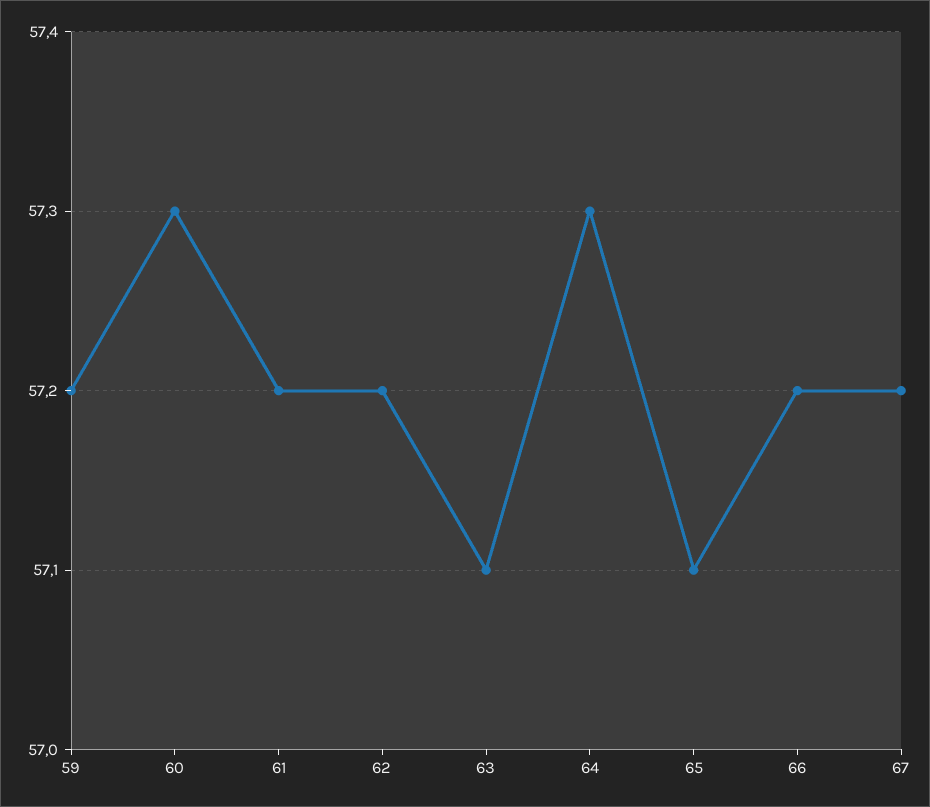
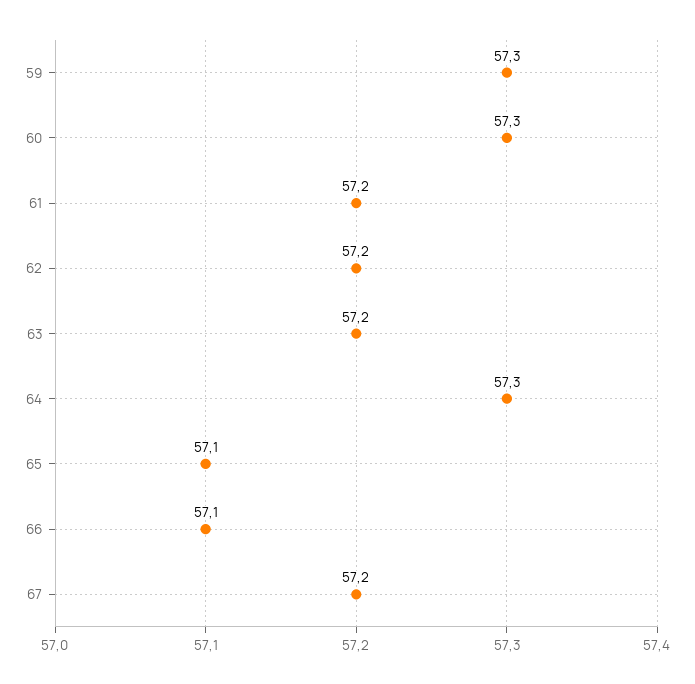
  {
-   "59": 57.2,
+   "59": 57.3,
    "60": 57.3,
    "61": 57.2,
    "62": 57.2,
-   "63": 57.1,
+   "63": 57.2,
    "64": 57.3,
    "65": 57.1,
-   "66": 57.2,
+   "66": 57.1,
    "67": 57.2
  }

